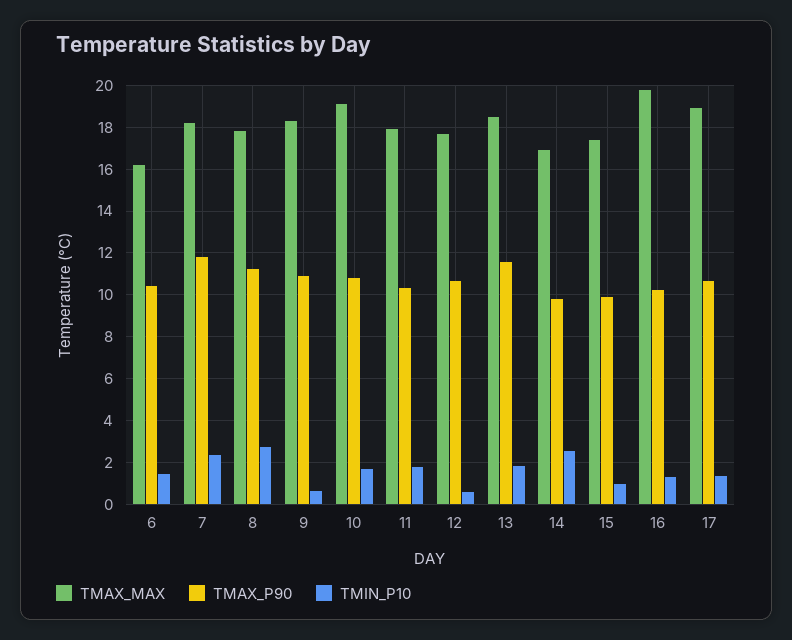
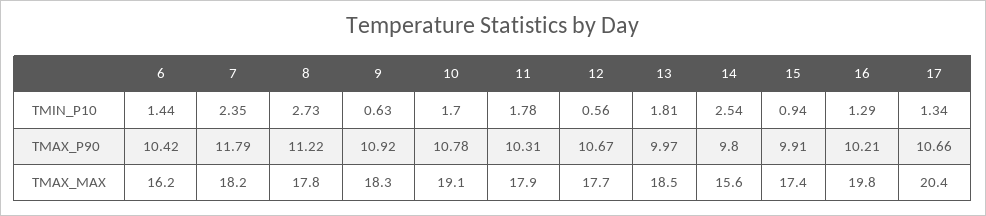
  {
    "TMAX_MAX": {
      "6": 16.2,
      "7": 18.2,
      "8": 17.8,
      "9": 18.3,
      "10": 19.1,
      "11": 17.9,
      "12": 17.7,
      "13": 18.5,
-     "14": 17,
+     "14": 15.6,
      "15": 17.4,
      "16": 19.8,
-     "17": 19
+     "17": 20.4
    },
    "TMAX_P90": {
      "6": 10.42,
      "7": 11.79,
      "8": 11.22,
      "9": 10.92,
      "10": 10.78,
      "11": 10.31,
      "12": 10.67,
-     "13": 11.5,
+     "13": 9.97,
      "14": 9.8,
      "15": 9.91,
      "16": 10.21,
      "17": 10.66
    },
    "TMIN_P10": {
      "6": 1.44,
      "7": 2.35,
      "8": 2.73,
      "9": 0.63,
      "10": 1.7,
      "11": 1.78,
      "12": 0.56,
      "13": 1.81,
      "14": 2.54,
      "15": 0.94,
      "16": 1.29,
      "17": 1.34
    }
  }

